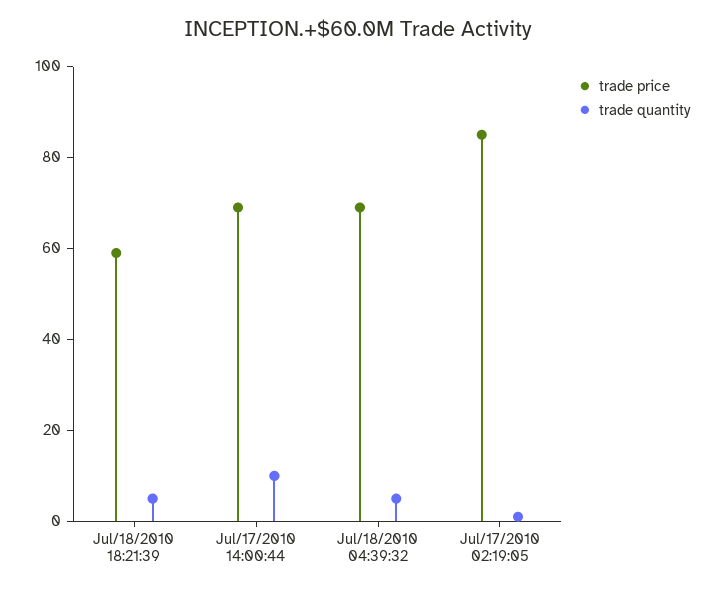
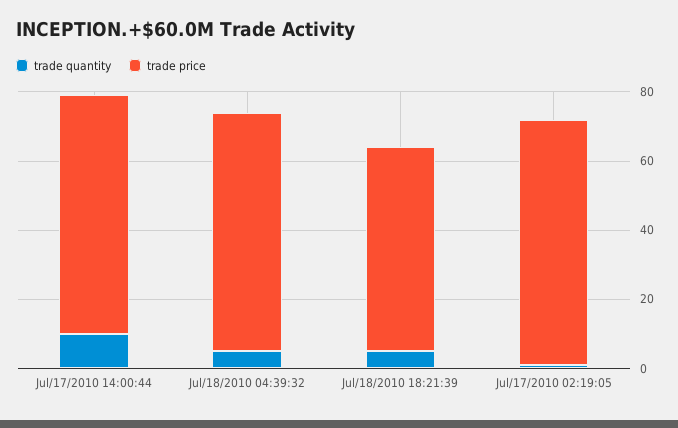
  {
    "trade price": {
      "Jul/18/2010 18:21:39": 60,
      "Jul/17/2010 14:00:44": 70,
      "Jul/18/2010 04:39:32": 70,
-     "Jul/17/2010 02:19:05": 85
+     "Jul/17/2010 02:19:05": 70
    },
    "trade quantity": {
      "Jul/18/2010 18:21:39": 5,
      "Jul/17/2010 14:00:44": 10,
      "Jul/18/2010 04:39:32": 5,
      "Jul/17/2010 02:19:05": 0
    }
  }

